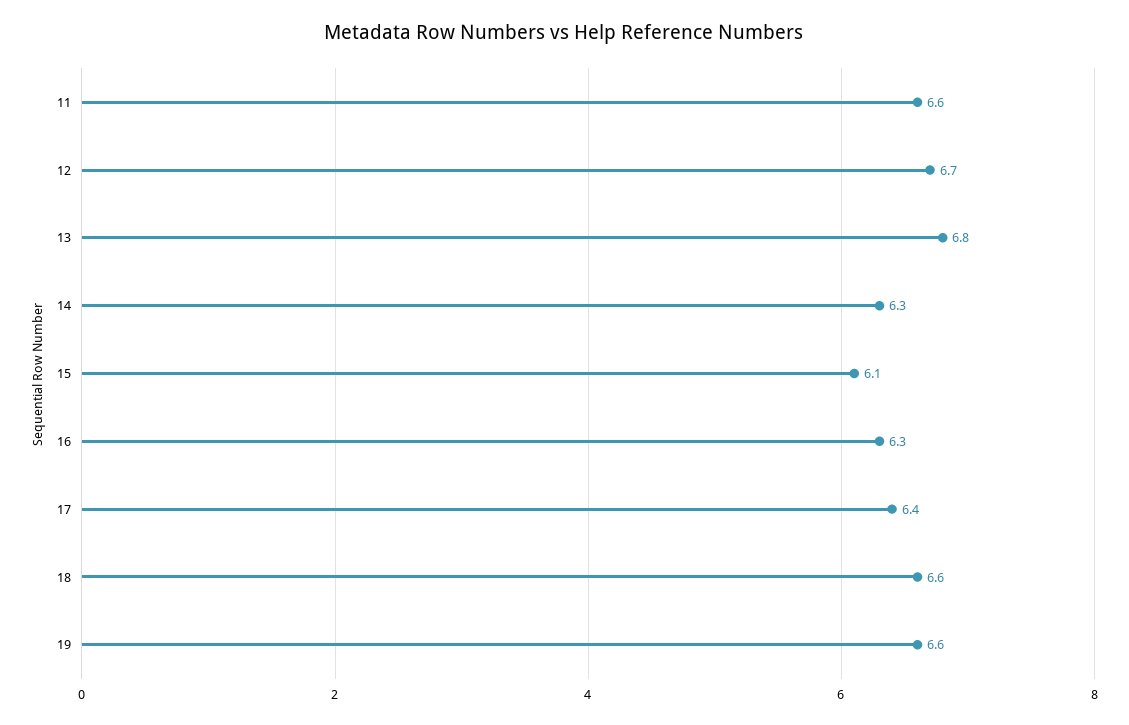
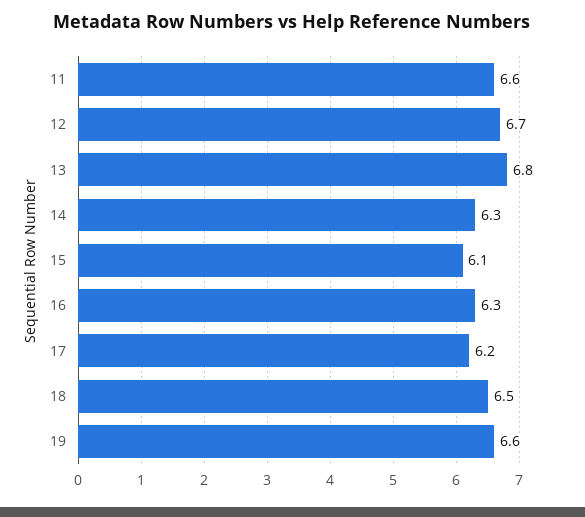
  {
    "11": 6.6,
    "12": 6.7,
    "13": 6.8,
    "14": 6.3,
    "15": 6.1,
    "16": 6.3,
-   "17": 6.4,
+   "17": 6.2,
-   "18": 6.6,
+   "18": 6.5,
    "19": 6.6
  }

